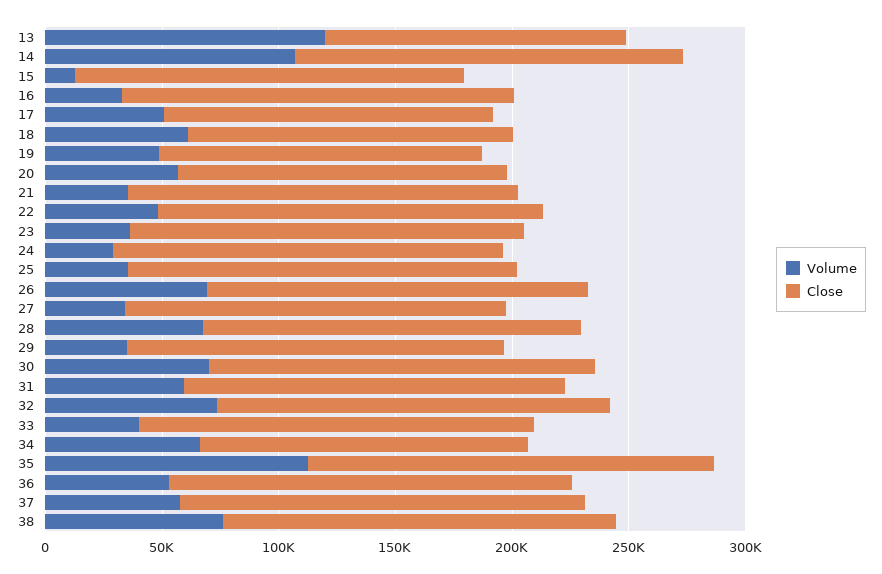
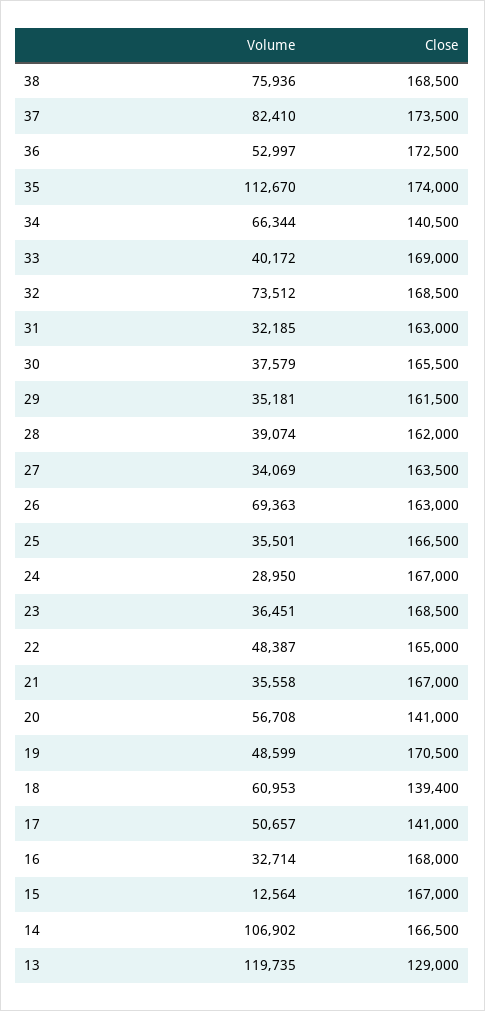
  {
    "Volume": {
      "13": 119735,
      "14": 106902,
      "15": 12564,
      "16": 32714,
      "17": 50657,
      "18": 60953,
      "19": 48599,
      "20": 56708,
      "21": 35558,
      "22": 48387,
      "23": 36451,
      "24": 28950,
      "25": 35501,
      "26": 69363,
      "27": 34069,
-     "28": 70000,
+     "28": 39074,
      "29": 35181,
-     "30": 70000,
+     "30": 37579,
-     "31": 60000,
+     "31": 32185,
      "32": 73512,
      "33": 40172,
      "34": 66344,
      "35": 112670,
      "36": 52997,
-     "37": 60000,
+     "37": 82410,
      "38": 75936
    },
    "Close": {
      "13": 129000,
      "14": 166500,
      "15": 167000,
      "16": 168000,
      "17": 141000,
      "18": 139400,
-     "19": 140000,
+     "19": 170500,
      "20": 141000,
      "21": 167000,
      "22": 165000,
      "23": 168500,
      "24": 167000,
      "25": 166500,
      "26": 163000,
      "27": 163500,
      "28": 162000,
      "29": 161500,
      "30": 165500,
      "31": 163000,
      "32": 168500,
      "33": 169000,
      "34": 140500,
      "35": 174000,
      "36": 172500,
      "37": 173500,
      "38": 168500
    }
  }

